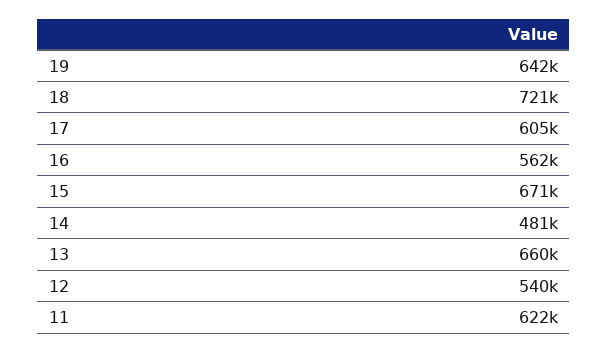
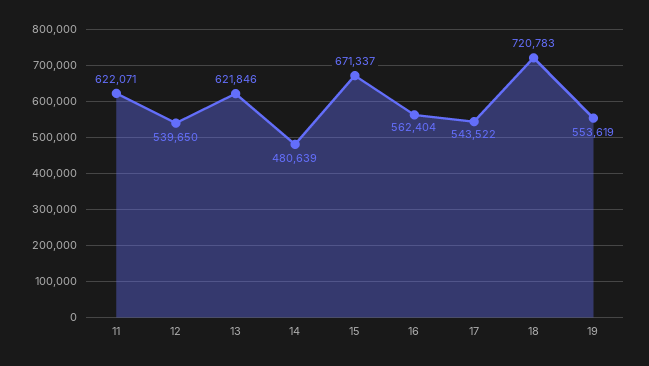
  {
-   "19": 642000,
+   "19": 553619,
    "18": 720783,
-   "17": 605000,
+   "17": 543522,
    "16": 562404,
    "15": 671337,
    "14": 480639,
-   "13": 660000,
+   "13": 621846,
    "12": 539650,
    "11": 622071
  }

